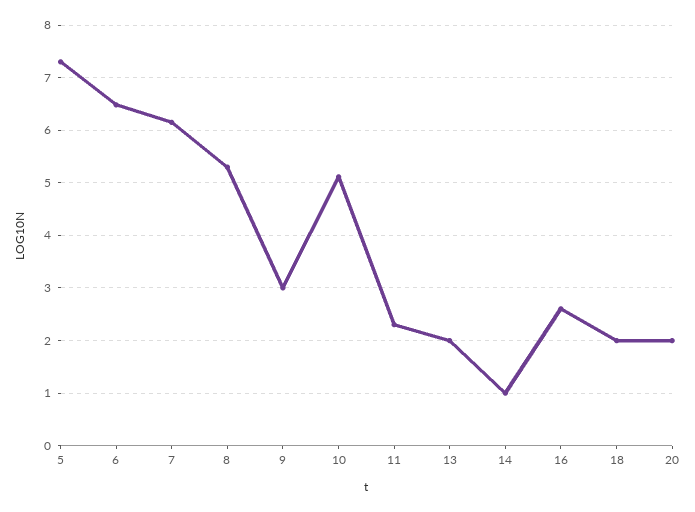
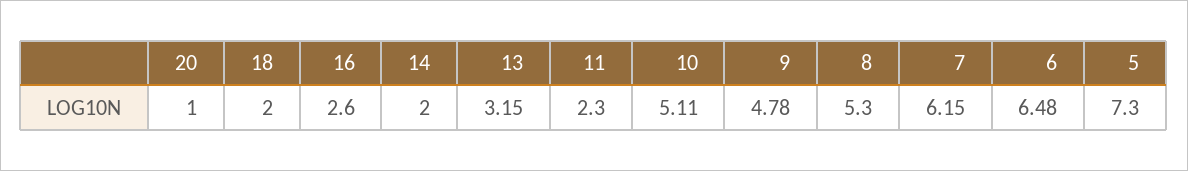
  {
    "5": 7.3,
    "6": 6.48,
    "7": 6.15,
    "8": 5.3,
-   "9": 3,
+   "9": 4.78,
    "10": 5.11,
    "11": 2.3,
-   "13": 2,
+   "13": 3.15,
-   "14": 1,
+   "14": 2,
    "16": 2.6,
    "18": 2,
-   "20": 2
+   "20": 1
  }

